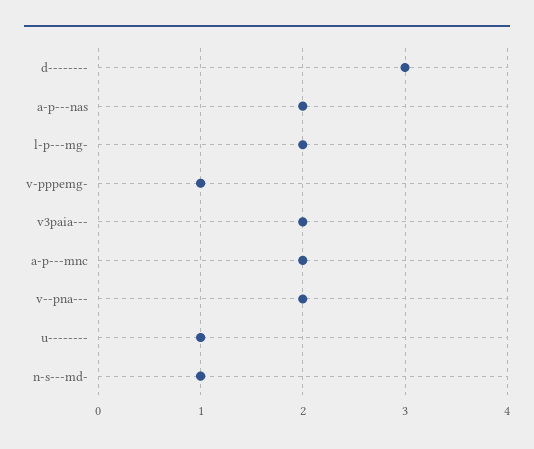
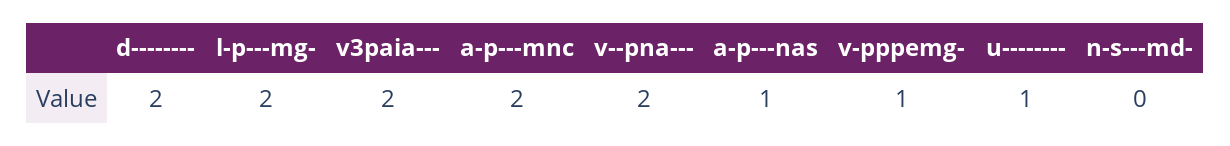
  {
-   "d--------": 3,
+   "d--------": 2,
-   "a-p---nas": 2,
+   "a-p---nas": 1,
    "l-p---mg-": 2,
    "v-pppemg-": 1,
    "v3paia---": 2,
    "a-p---mnc": 2,
    "v--pna---": 2,
    "u--------": 1,
-   "n-s---md-": 1
+   "n-s---md-": 0
  }

